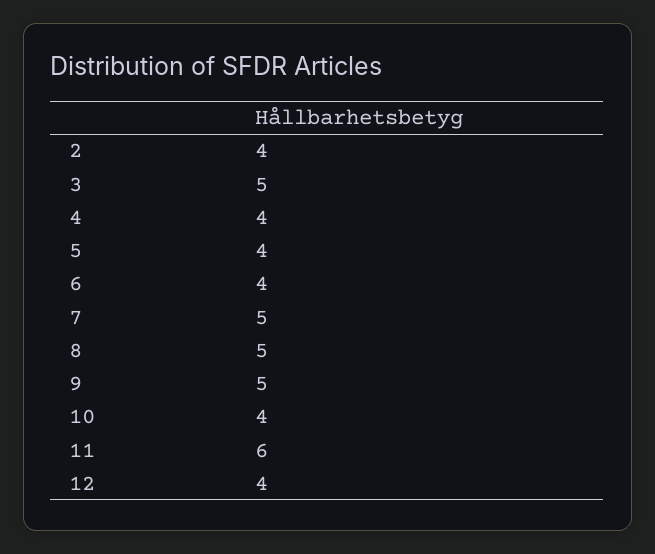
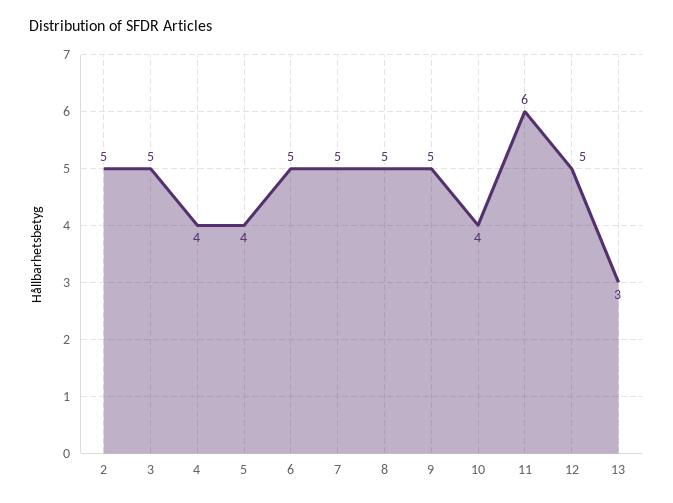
  {
-   "2": 4,
+   "2": 5,
    "3": 5,
    "4": 4,
    "5": 4,
-   "6": 4,
+   "6": 5,
    "7": 5,
    "8": 5,
    "9": 5,
    "10": 4,
    "11": 6,
-   "12": 4
+   "12": 5,
+   "13": 3
  }

